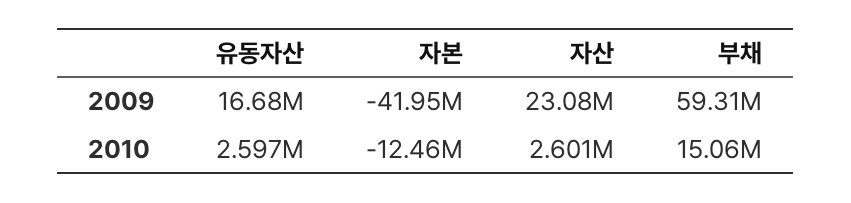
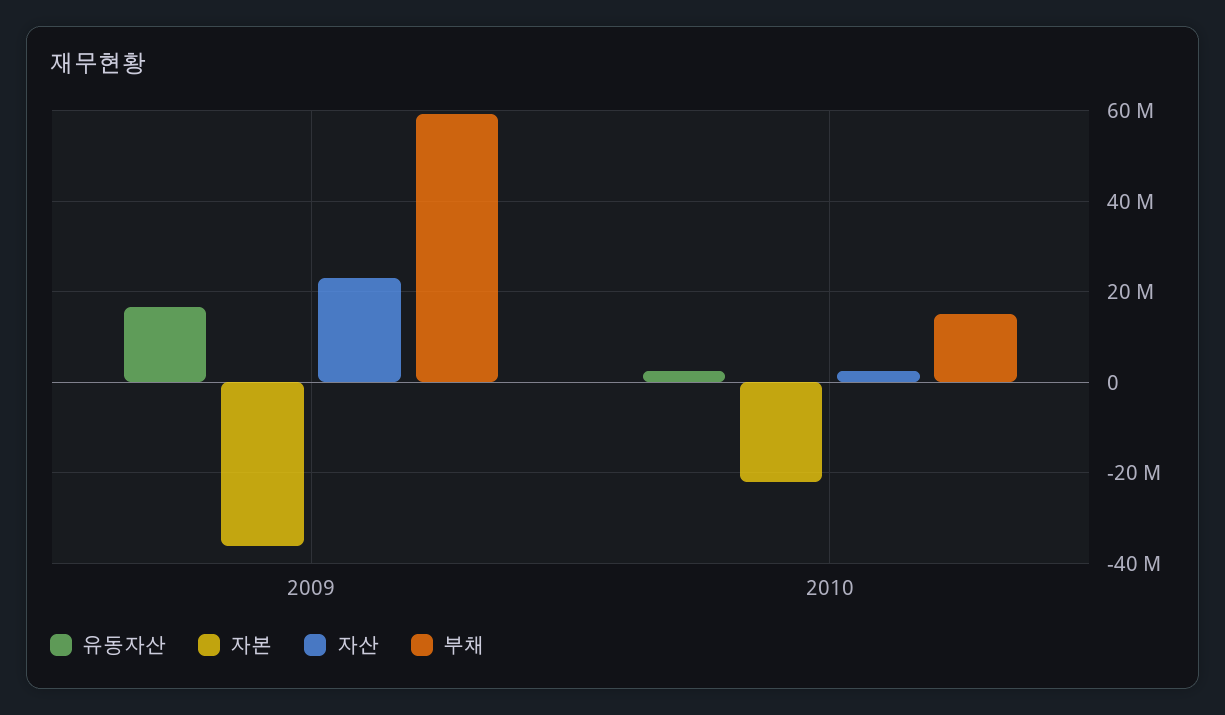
  {
    "유동자산": {
      "2009": 16680000,
      "2010": 2597000
    },
    "자본": {
-     "2009": -41950000,
+     "2009": -36000000,
-     "2010": -12460000
+     "2010": -22000000
    },
    "자산": {
      "2009": 23080000,
      "2010": 2601000
    },
    "부채": {
      "2009": 59310000,
      "2010": 15060000
    }
  }

